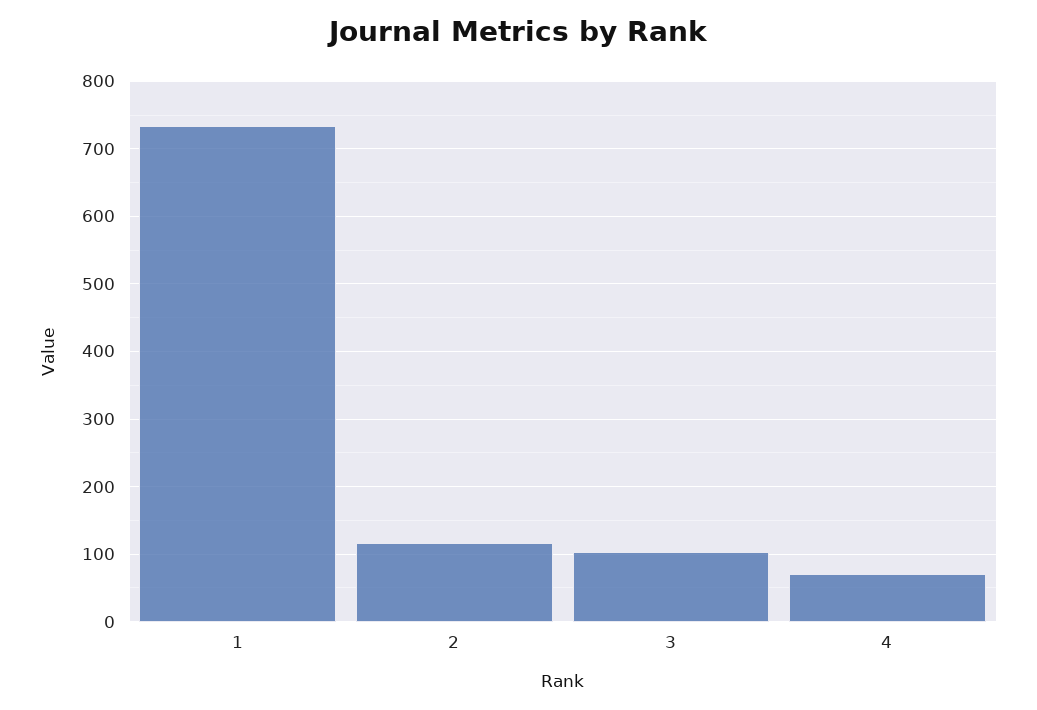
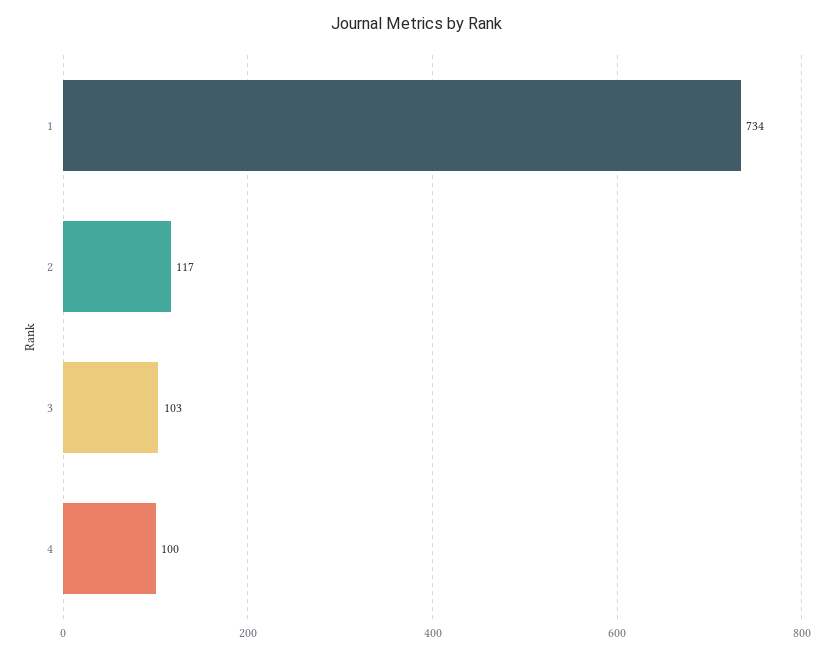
  {
    "1": 734,
    "2": 117,
    "3": 103,
-   "4": 70
+   "4": 100
  }

